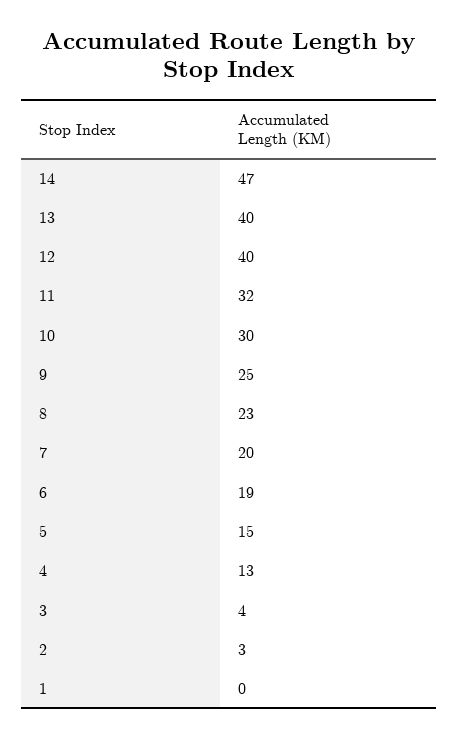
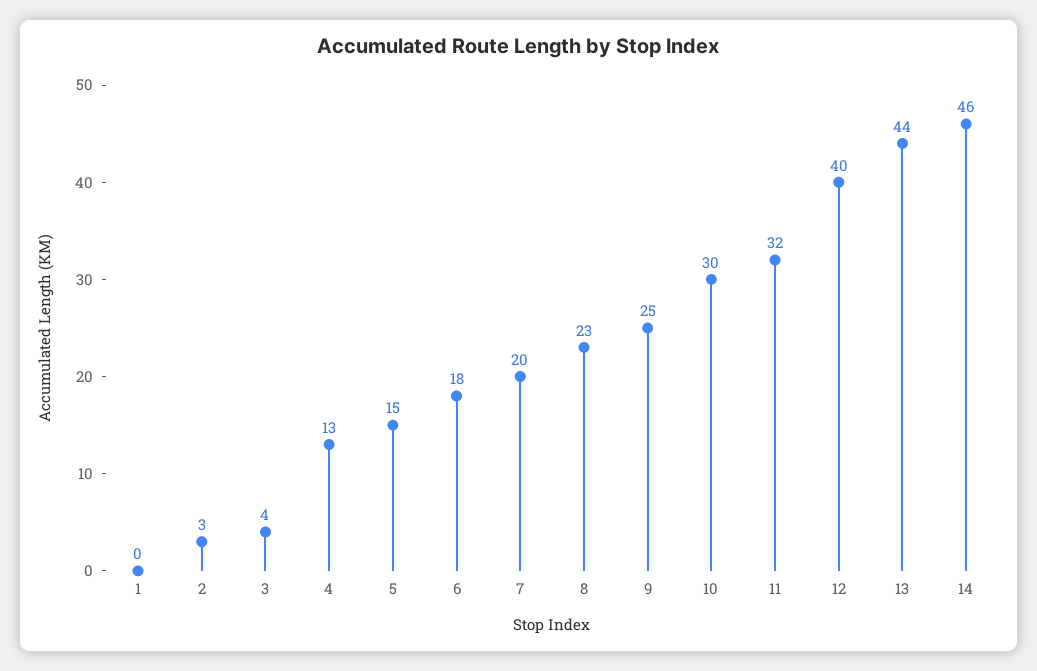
  {
-   "14": 47,
+   "14": 46,
-   "13": 40,
+   "13": 44,
    "12": 40,
    "11": 32,
    "10": 30,
    "9": 25,
    "8": 23,
    "7": 20,
-   "6": 19,
+   "6": 18,
    "5": 15,
    "4": 13,
    "3": 4,
    "2": 3,
    "1": 0
  }

